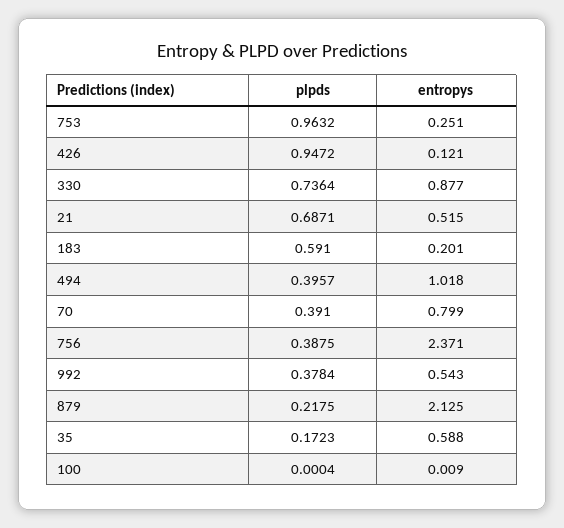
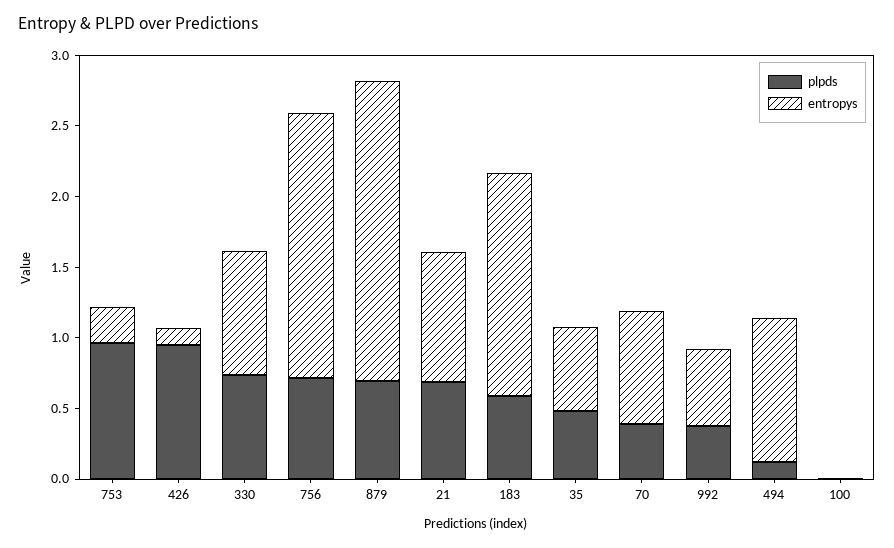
  {
    "plpds": {
      "753": 0.9632,
      "426": 0.9472,
      "330": 0.7364,
      "21": 0.6871,
      "183": 0.591,
-     "494": 0.3957,
+     "494": 0.1,
      "70": 0.391,
-     "756": 0.3875,
+     "756": 0.7,
      "992": 0.3784,
-     "879": 0.2175,
+     "879": 0.7,
-     "35": 0.1723,
+     "35": 0.5,
      "100": 0.0004
    },
    "entropys": {
      "753": 0.251,
      "426": 0.121,
      "330": 0.877,
-     "21": 0.515,
+     "21": 0.9,
-     "183": 0.201,
+     "183": 1.6,
      "494": 1.018,
      "70": 0.799,
-     "756": 2.371,
+     "756": 1.9,
      "992": 0.543,
      "879": 2.125,
      "35": 0.588,
      "100": 0.009
    }
  }

